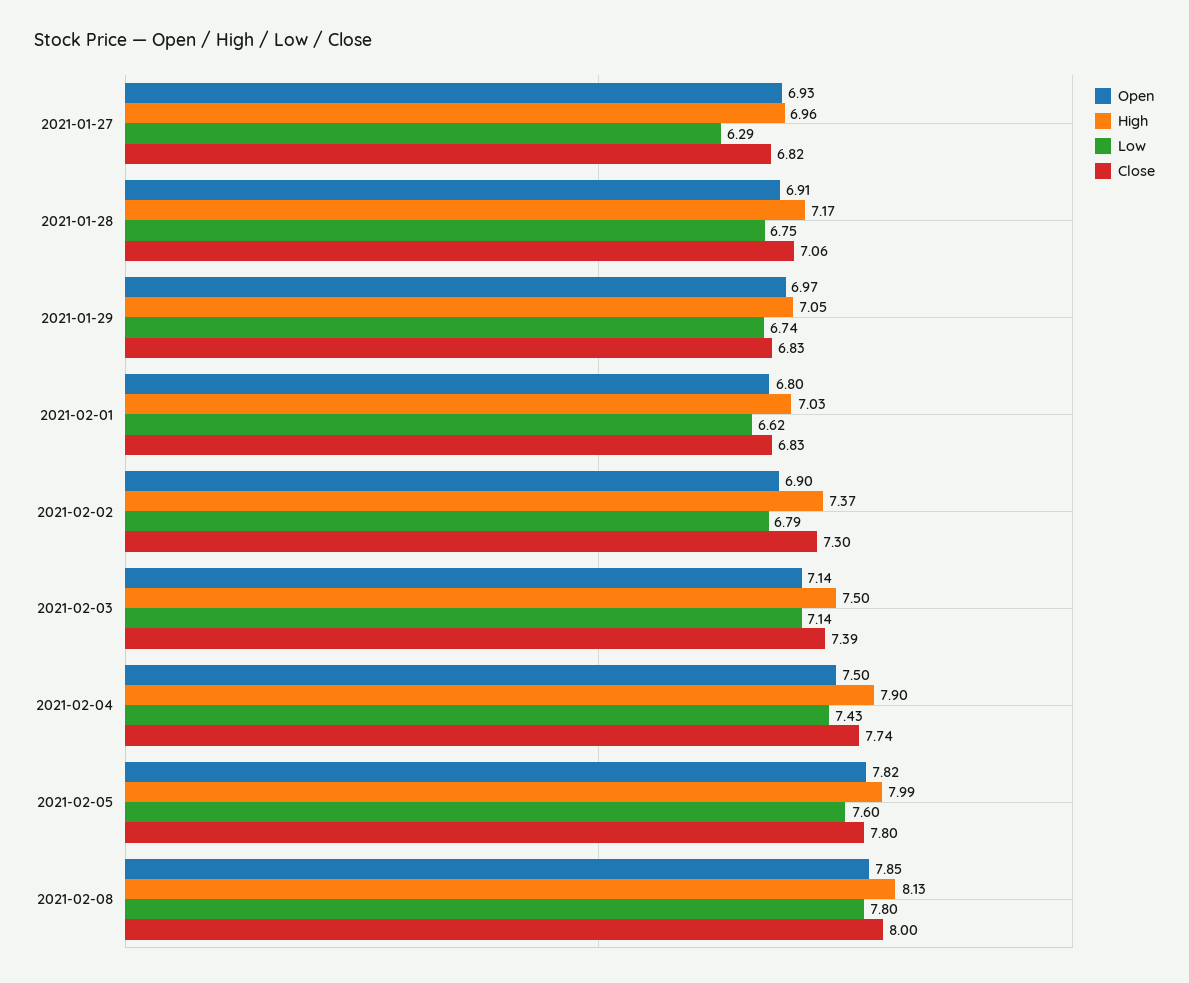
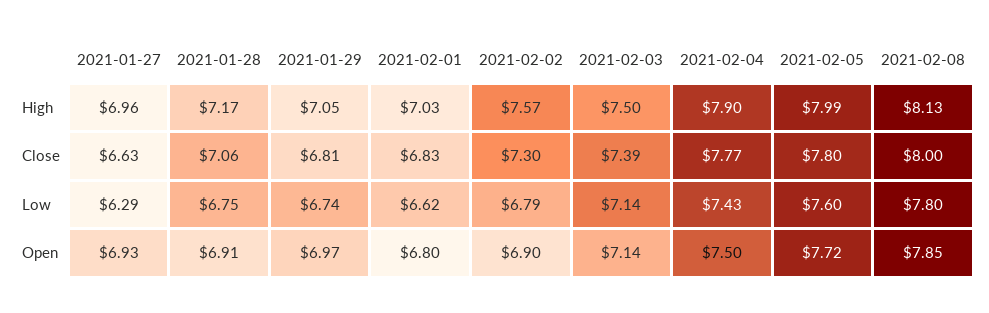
  {
    "Open": {
      "2021-01-27": 6.93,
      "2021-01-28": 6.91,
      "2021-01-29": 6.97,
      "2021-02-01": 6.8,
      "2021-02-02": 6.9,
      "2021-02-03": 7.14,
      "2021-02-04": 7.5,
-     "2021-02-05": 7.82,
+     "2021-02-05": 7.72,
      "2021-02-08": 7.85
    },
    "High": {
      "2021-01-27": 6.96,
      "2021-01-28": 7.17,
      "2021-01-29": 7.05,
      "2021-02-01": 7.03,
-     "2021-02-02": 7.37,
+     "2021-02-02": 7.57,
      "2021-02-03": 7.5,
      "2021-02-04": 7.9,
      "2021-02-05": 7.99,
      "2021-02-08": 8.13
    },
    "Low": {
      "2021-01-27": 6.29,
      "2021-01-28": 6.75,
      "2021-01-29": 6.74,
      "2021-02-01": 6.62,
      "2021-02-02": 6.79,
      "2021-02-03": 7.14,
      "2021-02-04": 7.43,
      "2021-02-05": 7.6,
      "2021-02-08": 7.8
    },
    "Close": {
-     "2021-01-27": 6.82,
+     "2021-01-27": 6.63,
      "2021-01-28": 7.06,
-     "2021-01-29": 6.83,
+     "2021-01-29": 6.81,
      "2021-02-01": 6.83,
      "2021-02-02": 7.3,
      "2021-02-03": 7.39,
-     "2021-02-04": 7.74,
+     "2021-02-04": 7.77,
      "2021-02-05": 7.8,
      "2021-02-08": 8
    }
  }

